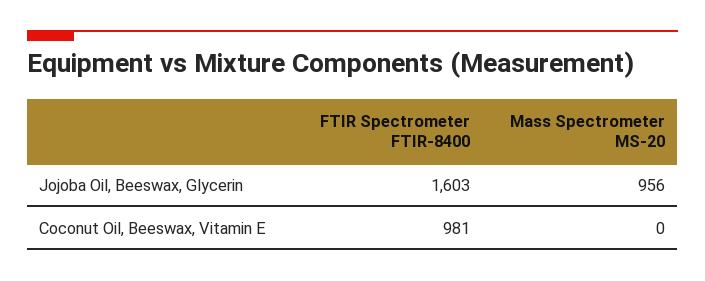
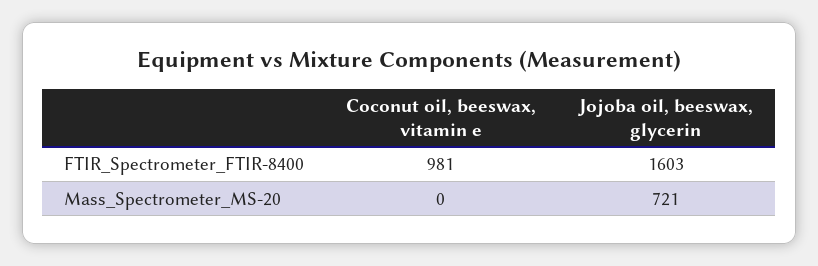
  {
    "FTIR Spectrometer FTIR-8400": {
      "Jojoba Oil, Beeswax, Glycerin": 1603,
      "Coconut Oil, Beeswax, Vitamin E": 981
    },
    "Mass Spectrometer MS-20": {
-     "Jojoba Oil, Beeswax, Glycerin": 956,
+     "Jojoba Oil, Beeswax, Glycerin": 721,
      "Coconut Oil, Beeswax, Vitamin E": 0
    }
  }

